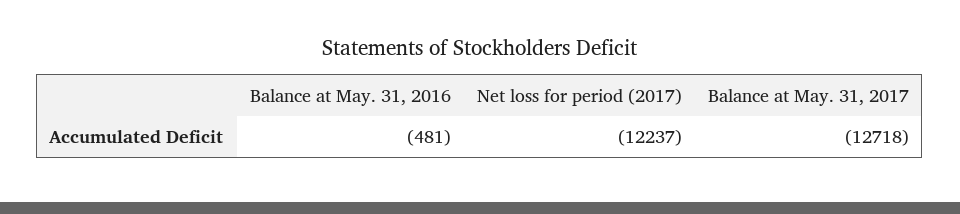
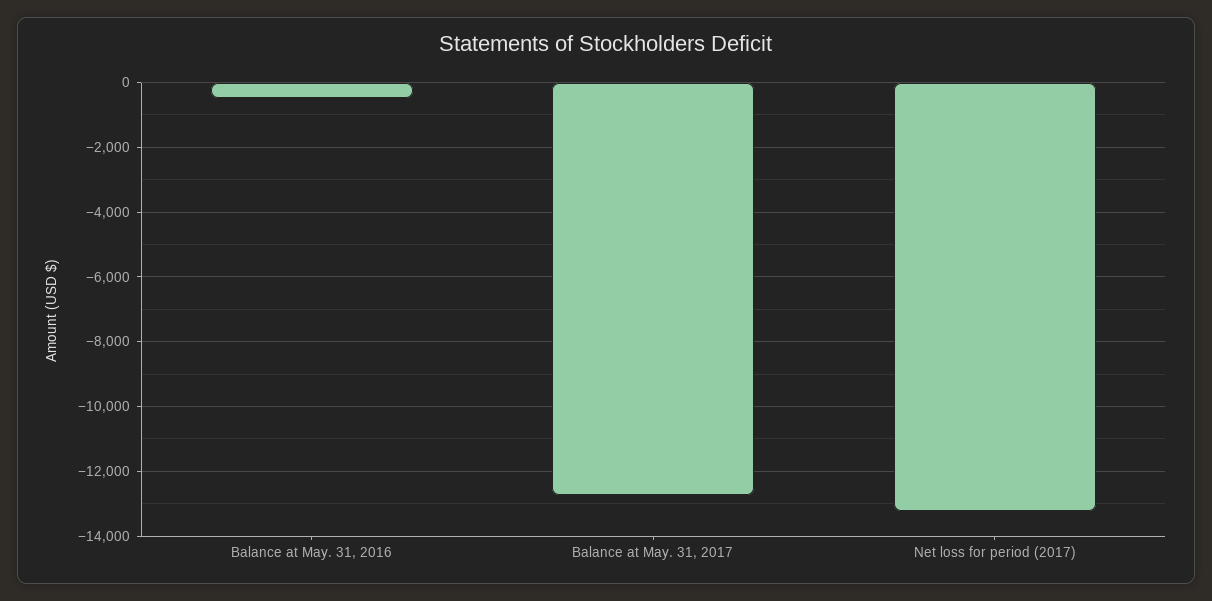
  {
    "Balance at May. 31, 2016": -481,
-   "Net loss for period (2017)": -12237,
+   "Net loss for period (2017)": -13200,
    "Balance at May. 31, 2017": -12718
  }

